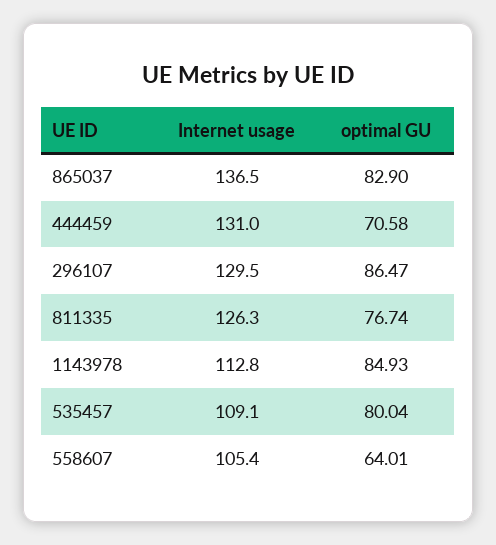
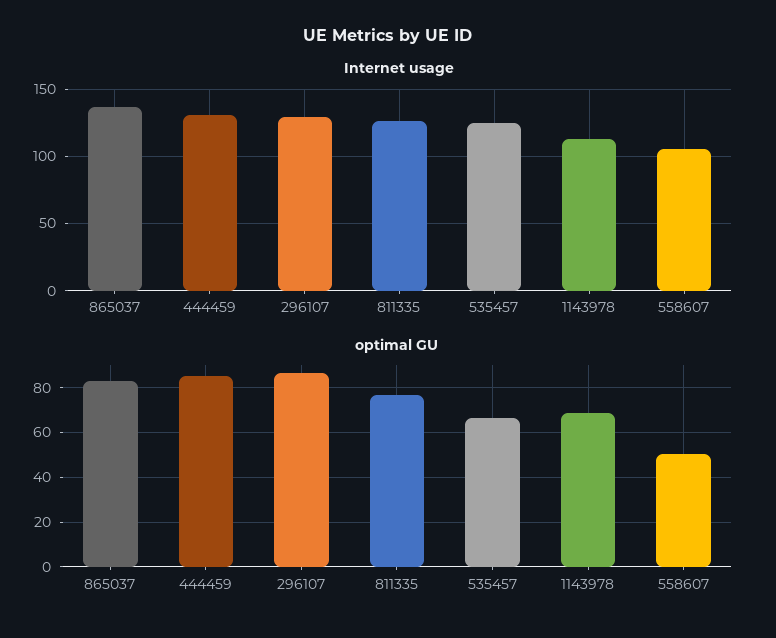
  {
    "Internet usage": {
      "865037": 136.5,
      "444459": 131,
      "296107": 129.5,
      "811335": 126.3,
      "1143978": 112.8,
-     "535457": 109.1,
+     "535457": 125,
      "558607": 105.4
    },
    "optimal GU": {
      "865037": 82.9,
-     "444459": 70.58,
+     "444459": 85,
      "296107": 86.47,
      "811335": 76.74,
-     "1143978": 84.93,
+     "1143978": 70,
-     "535457": 80.04,
+     "535457": 65,
-     "558607": 64.01
+     "558607": 50
    }
  }

